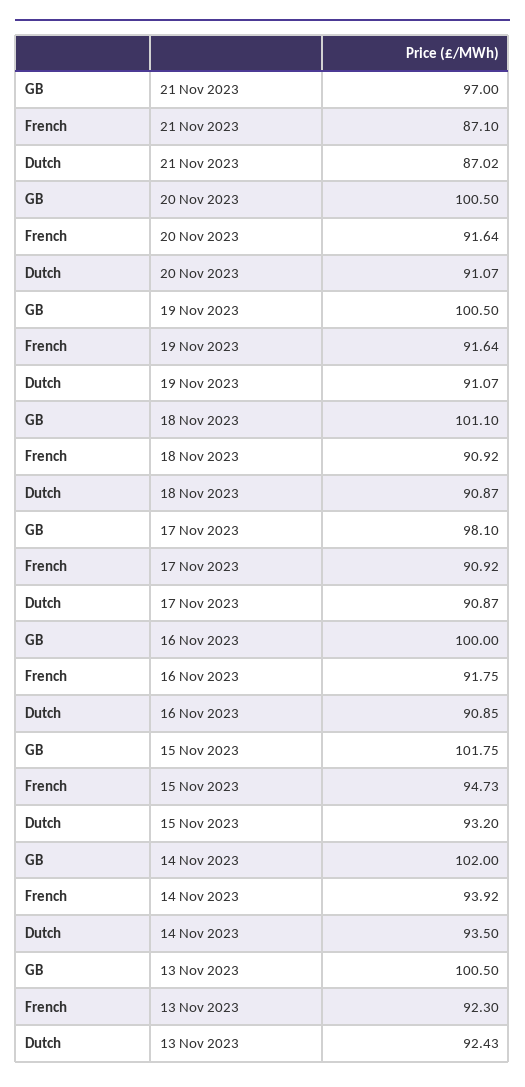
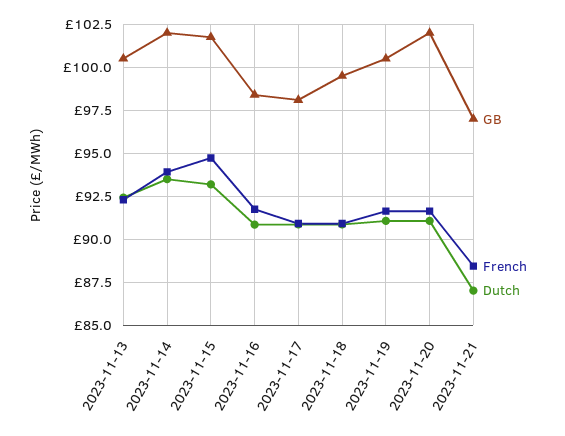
  {
    "GB": {
      "21 Nov 2023": 97,
-     "20 Nov 2023": 100.5,
+     "20 Nov 2023": 102,
      "19 Nov 2023": 100.5,
-     "18 Nov 2023": 101.1,
+     "18 Nov 2023": 99.5,
      "17 Nov 2023": 98.1,
-     "16 Nov 2023": 100,
+     "16 Nov 2023": 98.5,
      "15 Nov 2023": 101.75,
      "14 Nov 2023": 102,
      "13 Nov 2023": 100.5
    },
    "French": {
-     "21 Nov 2023": 87.1,
+     "21 Nov 2023": 88.5,
      "20 Nov 2023": 91.64,
      "19 Nov 2023": 91.64,
      "18 Nov 2023": 90.92,
      "17 Nov 2023": 90.92,
      "16 Nov 2023": 91.75,
      "15 Nov 2023": 94.73,
      "14 Nov 2023": 93.92,
      "13 Nov 2023": 92.3
    },
    "Dutch": {
      "21 Nov 2023": 87.02,
      "20 Nov 2023": 91.07,
      "19 Nov 2023": 91.07,
      "18 Nov 2023": 90.87,
      "17 Nov 2023": 90.87,
      "16 Nov 2023": 90.85,
      "15 Nov 2023": 93.2,
      "14 Nov 2023": 93.5,
      "13 Nov 2023": 92.43
    }
  }

